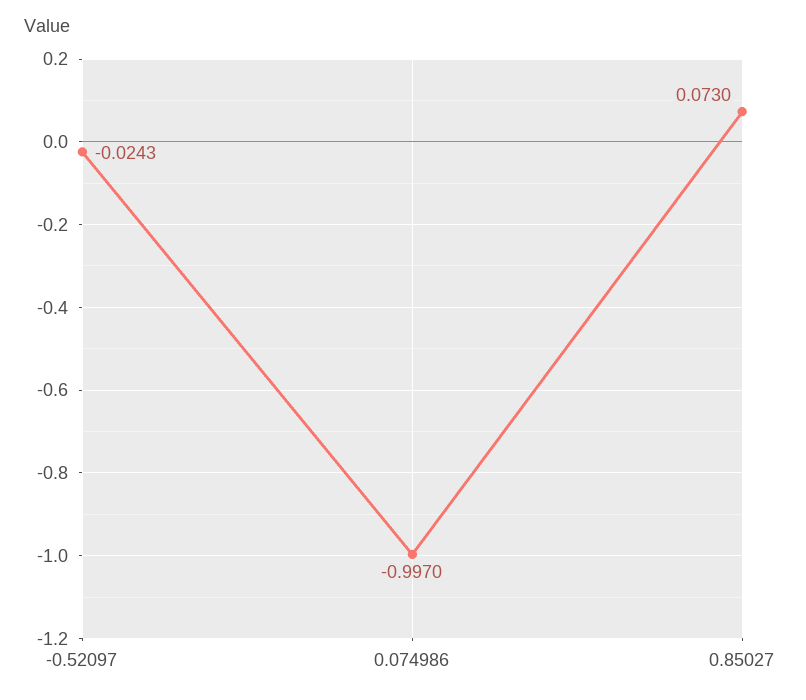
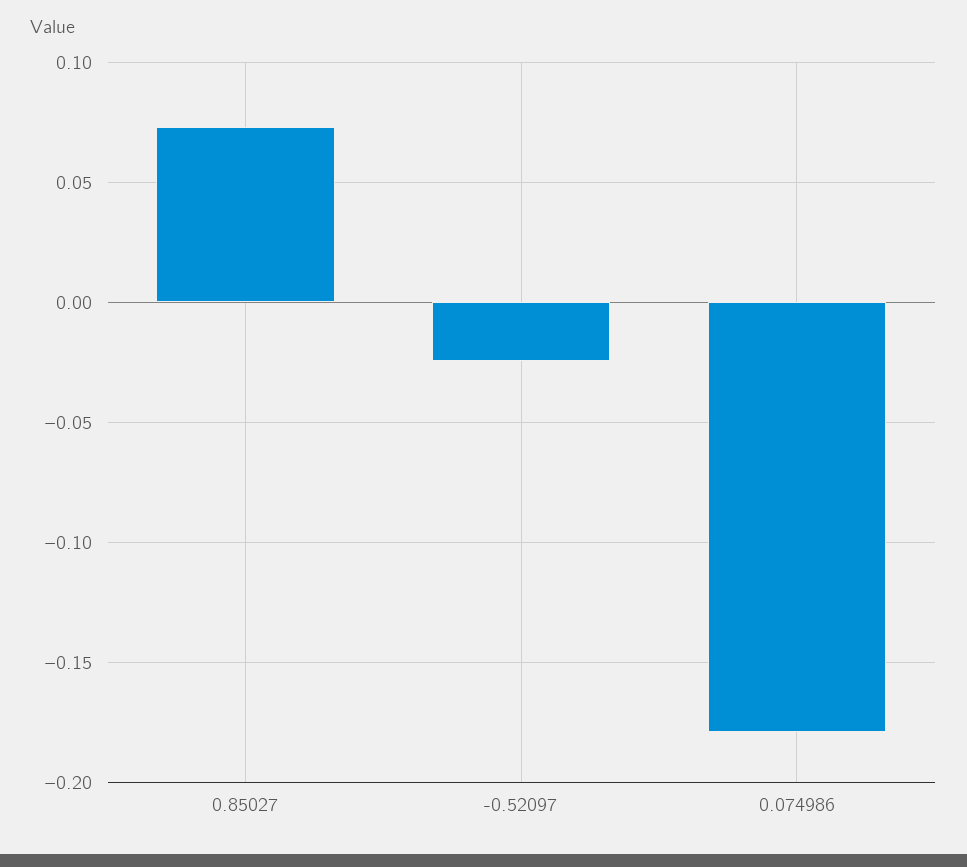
  {
    "-0.52097": -0.0243,
-   "0.074986": -0.997,
+   "0.074986": -0.18,
    "0.85027": 0.073
  }

